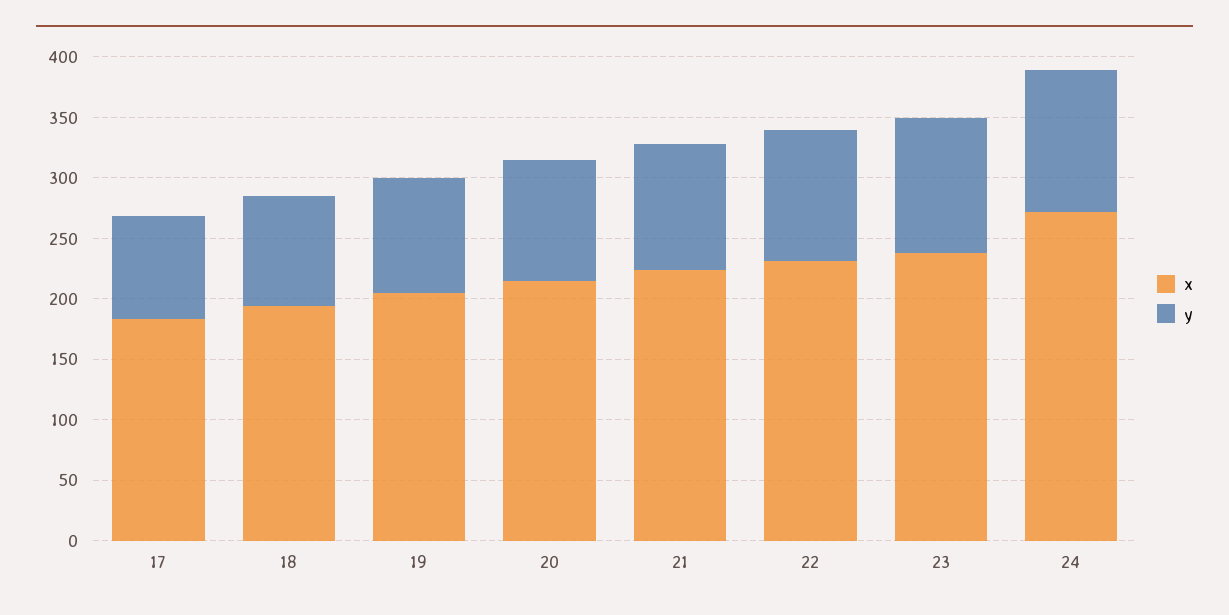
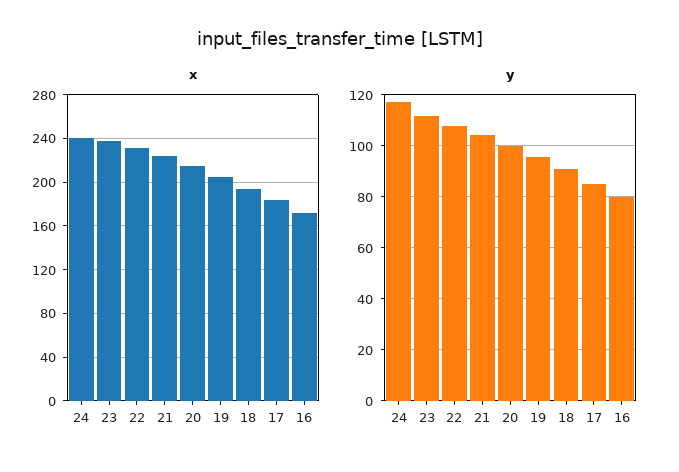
  {
    "x": {
      "17": 180,
      "18": 190,
      "19": 200,
      "20": 210,
      "21": 220,
      "22": 230,
      "23": 240,
-     "24": 270
+     "24": 240,
+     "16": 170
    },
    "y": {
      "17": 85,
      "18": 90,
      "19": 95,
      "20": 100,
      "21": 105,
      "22": 107.5,
      "23": 112.5,
-     "24": 117.5
+     "24": 117.5,
+     "16": 80
    }
  }

